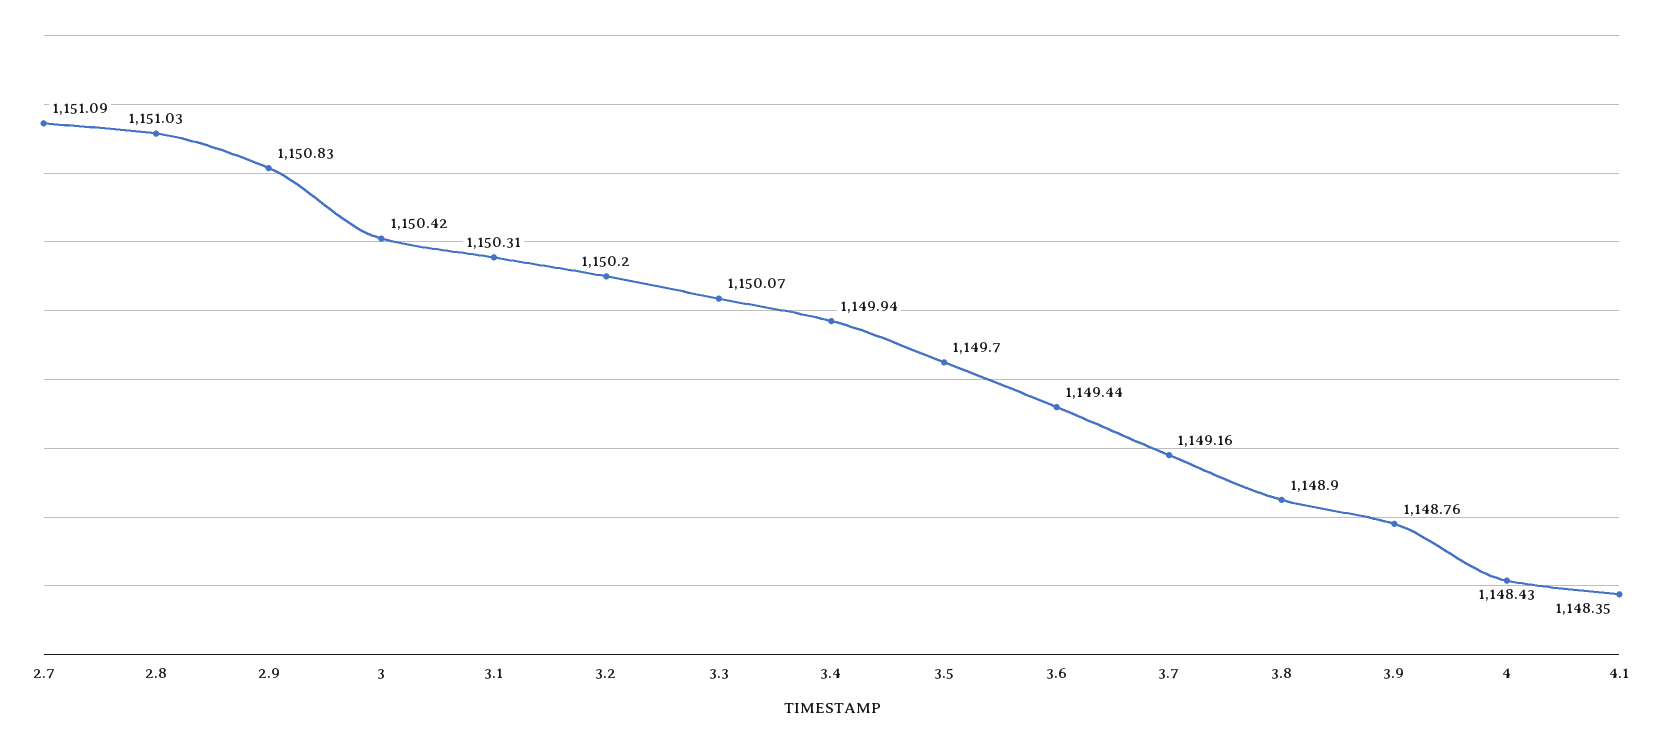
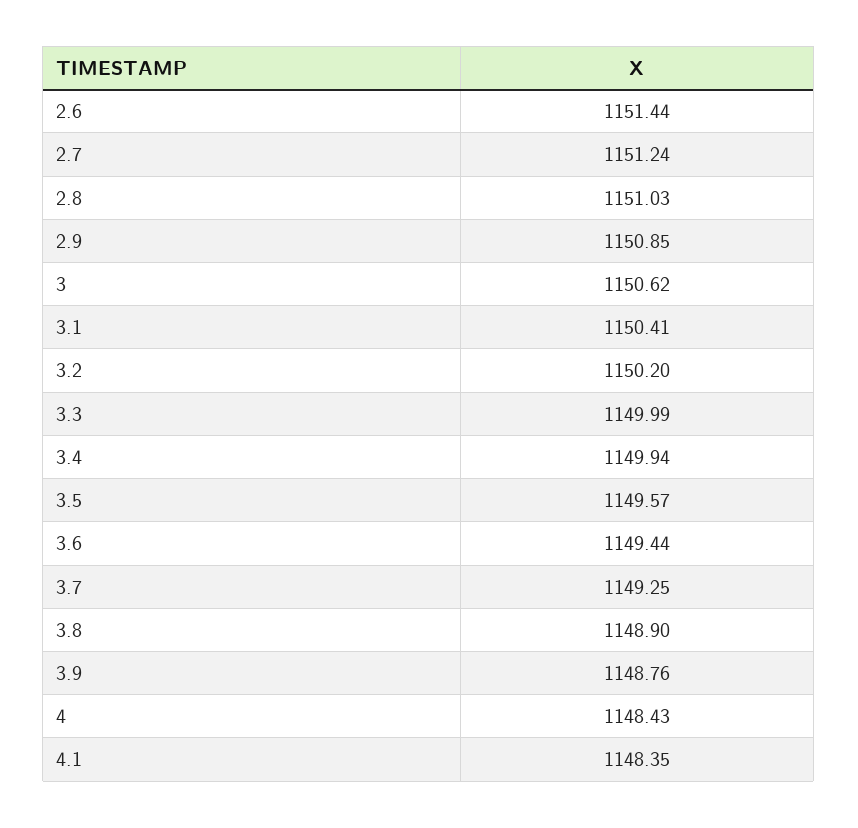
  {
-   "2.7": 1151.09,
+   "2.7": 1151.24,
    "2.8": 1151.03,
-   "2.9": 1150.83,
+   "2.9": 1150.85,
-   "3": 1150.42,
+   "3": 1150.62,
-   "3.1": 1150.31,
+   "3.1": 1150.41,
    "3.2": 1150.2,
-   "3.3": 1150.07,
+   "3.3": 1149.99,
    "3.4": 1149.94,
-   "3.5": 1149.7,
+   "3.5": 1149.57,
    "3.6": 1149.44,
-   "3.7": 1149.16,
+   "3.7": 1149.25,
    "3.8": 1148.9,
    "3.9": 1148.76,
    "4": 1148.43,
-   "4.1": 1148.35
+   "4.1": 1148.35,
+   "2.6": 1151.44
  }

